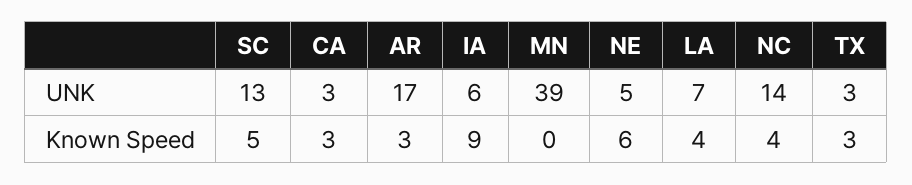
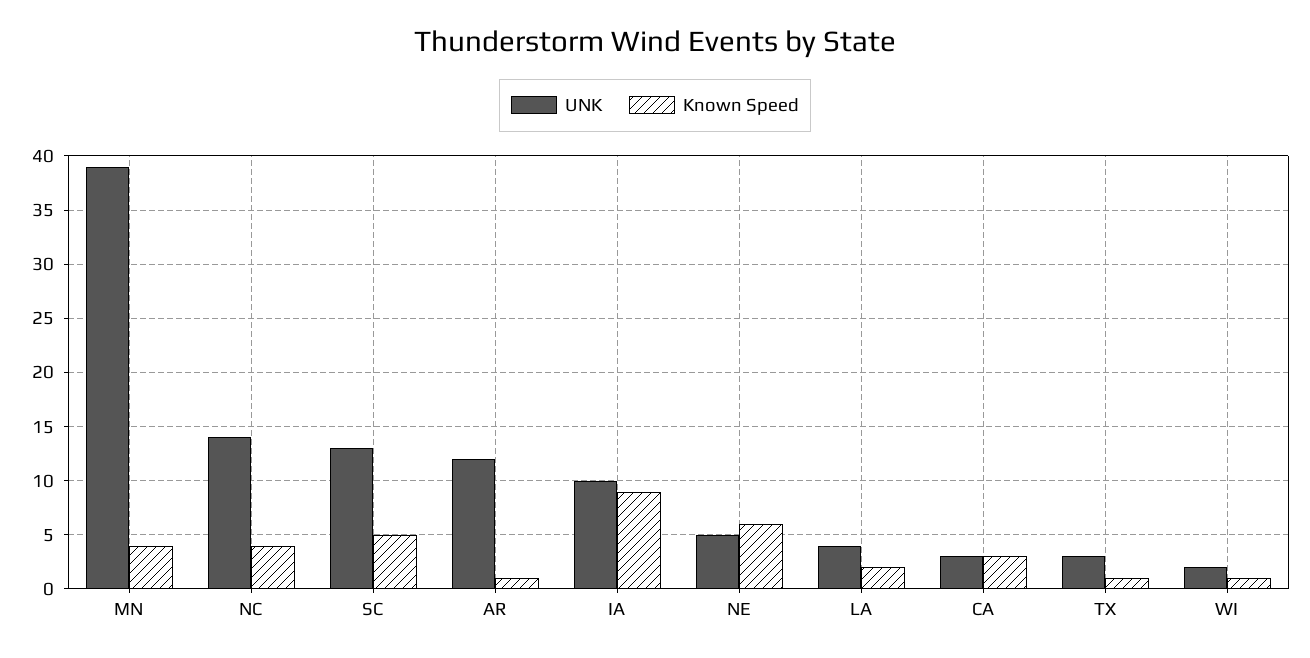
  {
    "UNK": {
      "SC": 13,
      "CA": 3,
-     "AR": 17,
+     "AR": 12,
-     "IA": 6,
+     "IA": 10,
      "MN": 39,
      "NE": 5,
-     "LA": 7,
+     "LA": 4,
      "NC": 14,
-     "TX": 3
+     "TX": 3,
+     "WI": 2
    },
    "Known Speed": {
      "SC": 5,
      "CA": 3,
-     "AR": 3,
+     "AR": 1,
      "IA": 9,
-     "MN": 0,
+     "MN": 4,
      "NE": 6,
-     "LA": 4,
+     "LA": 2,
      "NC": 4,
-     "TX": 3
+     "TX": 1,
+     "WI": 1
    }
  }

